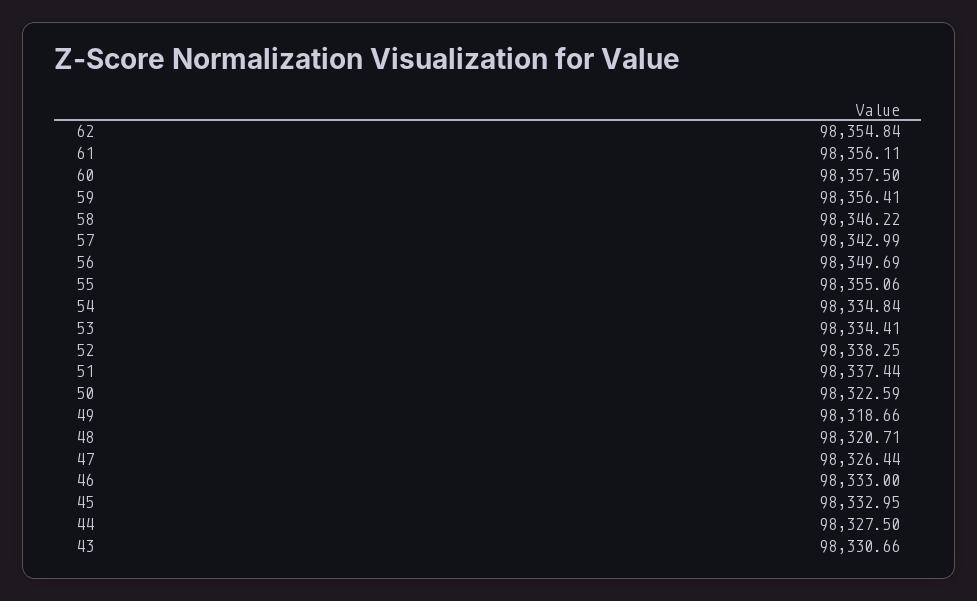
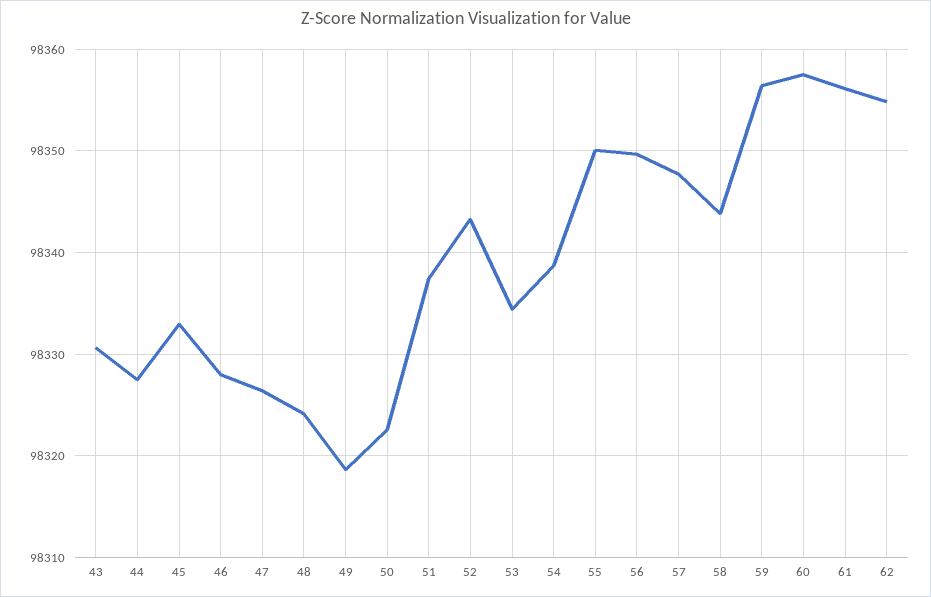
  {
    "62": 98354.84,
    "61": 98356.11,
    "60": 98357.5,
    "59": 98356.41,
-   "58": 98346.22,
+   "58": 98344,
-   "57": 98342.99,
+   "57": 98348,
    "56": 98349.69,
-   "55": 98355.06,
+   "55": 98350,
-   "54": 98334.84,
+   "54": 98339,
    "53": 98334.41,
-   "52": 98338.25,
+   "52": 98343,
    "51": 98337.44,
    "50": 98322.59,
    "49": 98318.66,
-   "48": 98320.71,
+   "48": 98324,
    "47": 98326.44,
-   "46": 98333,
+   "46": 98328,
    "45": 98332.95,
    "44": 98327.5,
    "43": 98330.66
  }

